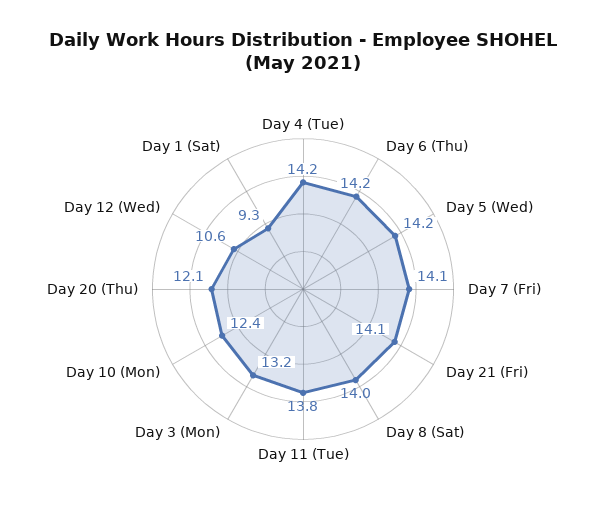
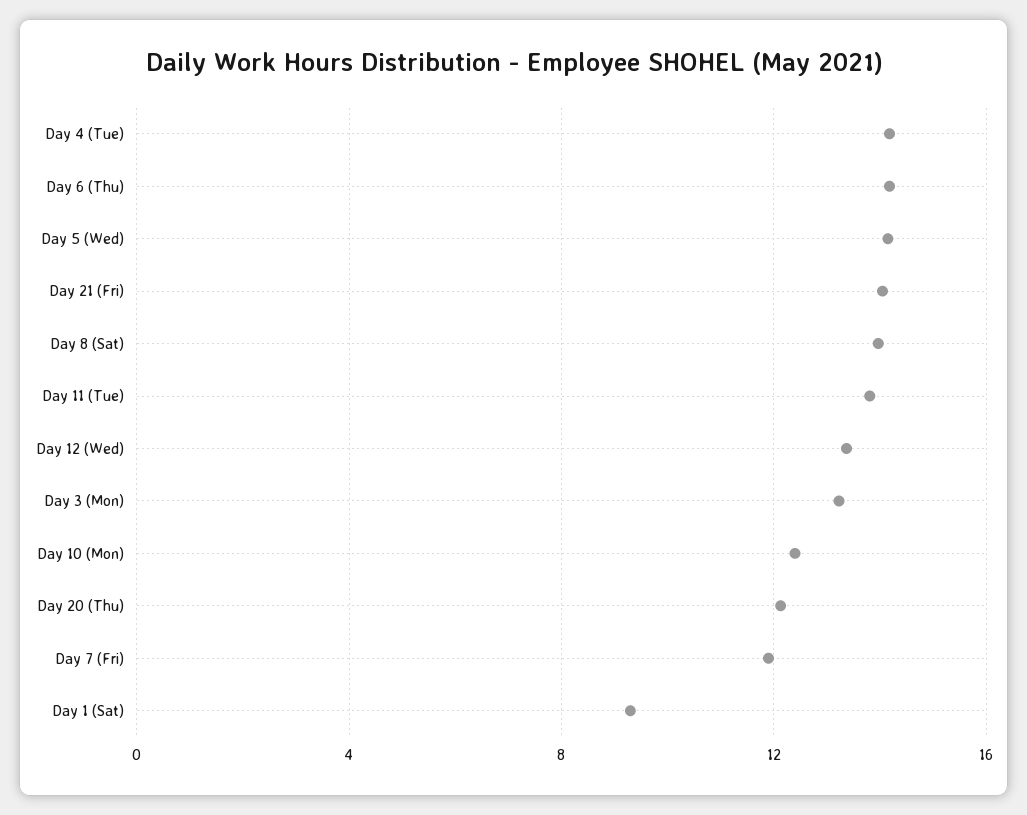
  {
    "Day 4 (Tue)": 14.2,
    "Day 6 (Thu)": 14.2,
    "Day 5 (Wed)": 14.2,
-   "Day 7 (Fri)": 14.1,
+   "Day 7 (Fri)": 12,
    "Day 21 (Fri)": 14.1,
    "Day 8 (Sat)": 14,
    "Day 11 (Tue)": 13.8,
    "Day 3 (Mon)": 13.2,
    "Day 10 (Mon)": 12.4,
    "Day 20 (Thu)": 12.1,
-   "Day 12 (Wed)": 10.6,
+   "Day 12 (Wed)": 13.5,
    "Day 1 (Sat)": 9.3
  }

